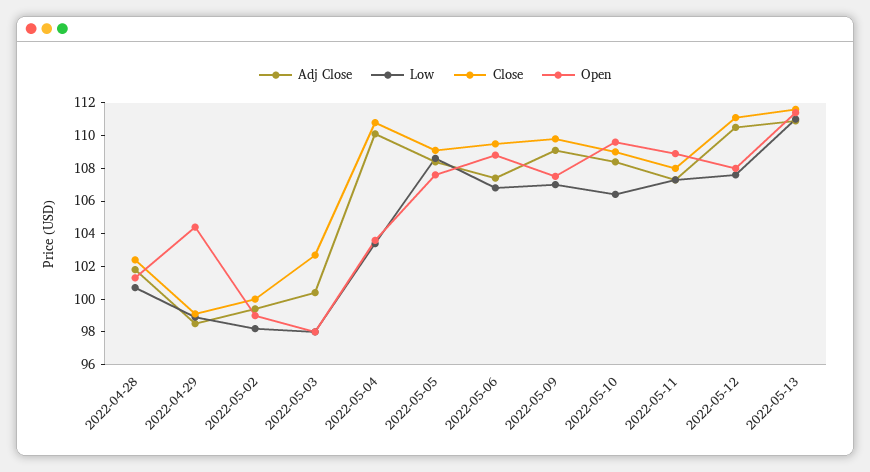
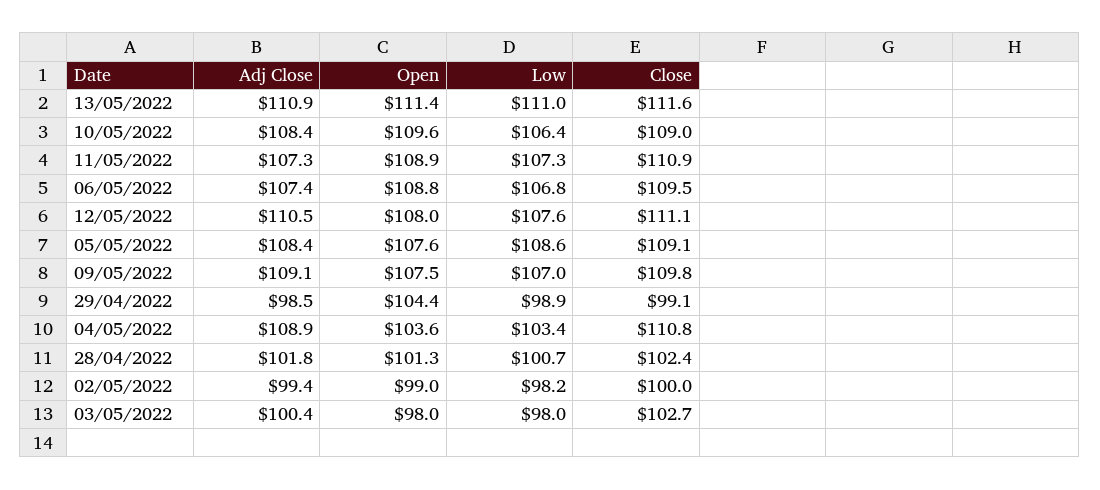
  {
    "Adj Close": {
      "2022-04-28": 101.8,
      "2022-04-29": 98.5,
      "2022-05-02": 99.4,
      "2022-05-03": 100.4,
-     "2022-05-04": 110,
+     "2022-05-04": 108.9,
      "2022-05-05": 108.4,
      "2022-05-06": 107.4,
      "2022-05-09": 109.1,
      "2022-05-10": 108.4,
      "2022-05-11": 107.3,
      "2022-05-12": 110.5,
      "2022-05-13": 110.9
    },
    "Low": {
      "2022-04-28": 100.7,
      "2022-04-29": 98.9,
      "2022-05-02": 98.2,
      "2022-05-03": 98,
      "2022-05-04": 103.4,
      "2022-05-05": 108.6,
      "2022-05-06": 106.8,
      "2022-05-09": 107,
      "2022-05-10": 106.4,
      "2022-05-11": 107.3,
      "2022-05-12": 107.6,
      "2022-05-13": 111
    },
    "Close": {
      "2022-04-28": 102.4,
      "2022-04-29": 99.1,
      "2022-05-02": 100,
      "2022-05-03": 102.7,
      "2022-05-04": 110.8,
      "2022-05-05": 109.1,
      "2022-05-06": 109.5,
      "2022-05-09": 109.8,
      "2022-05-10": 109,
-     "2022-05-11": 108,
+     "2022-05-11": 110.9,
      "2022-05-12": 111.1,
      "2022-05-13": 111.6
    },
    "Open": {
      "2022-04-28": 101.3,
      "2022-04-29": 104.4,
      "2022-05-02": 99,
      "2022-05-03": 98,
      "2022-05-04": 103.6,
      "2022-05-05": 107.6,
      "2022-05-06": 108.8,
      "2022-05-09": 107.5,
      "2022-05-10": 109.6,
      "2022-05-11": 108.9,
      "2022-05-12": 108,
      "2022-05-13": 111.4
    }
  }

